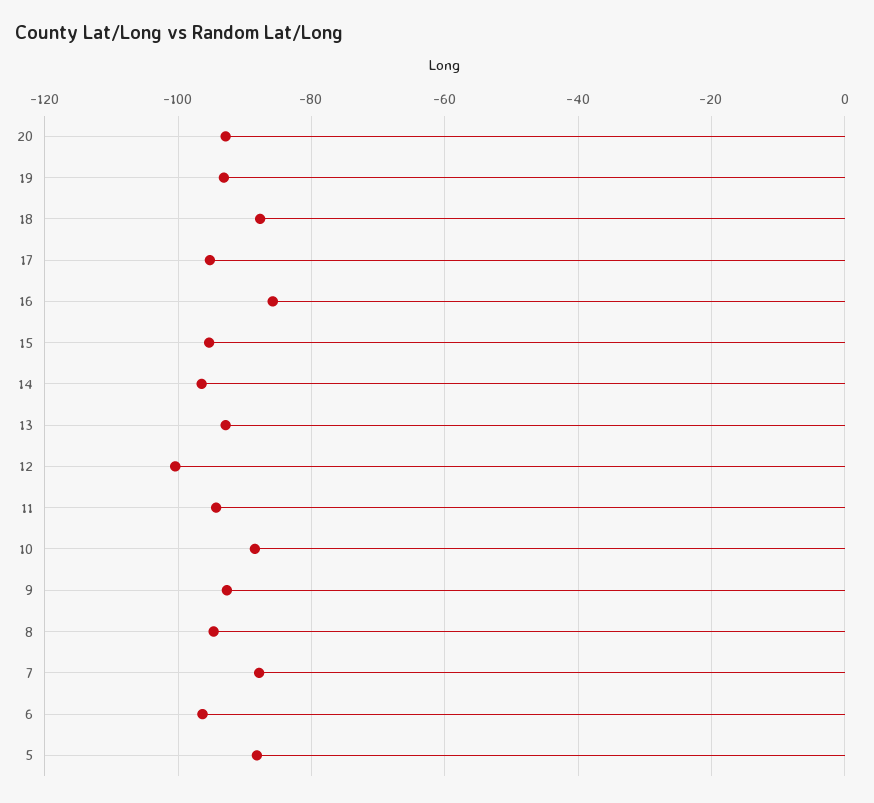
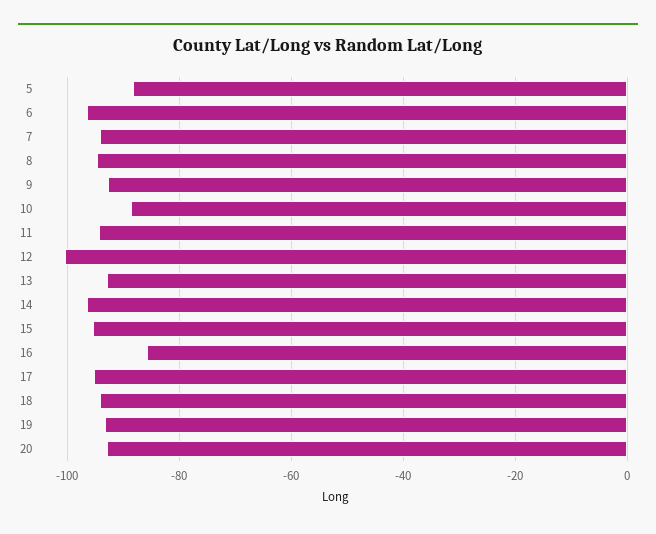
  {
    "20": -92,
    "19": -94,
-   "18": -88,
+   "18": -94,
    "17": -96,
    "16": -86,
    "15": -96,
    "14": -96,
    "13": -92,
    "12": -100,
    "11": -94,
    "10": -88,
    "9": -92,
    "8": -94,
-   "7": -88,
+   "7": -94,
    "6": -96,
    "5": -88
  }

